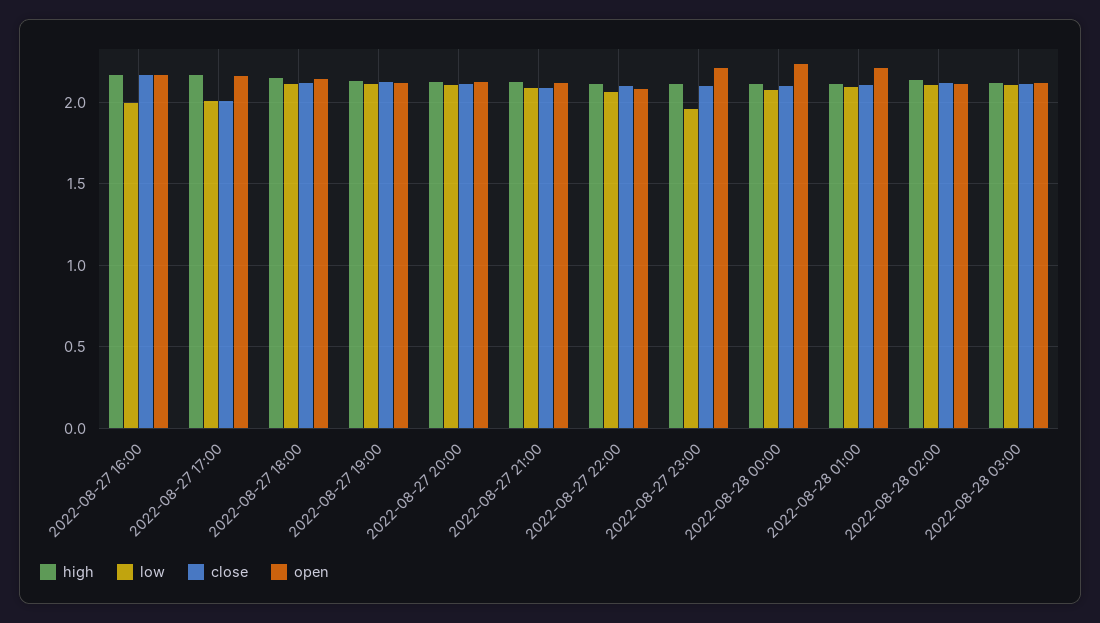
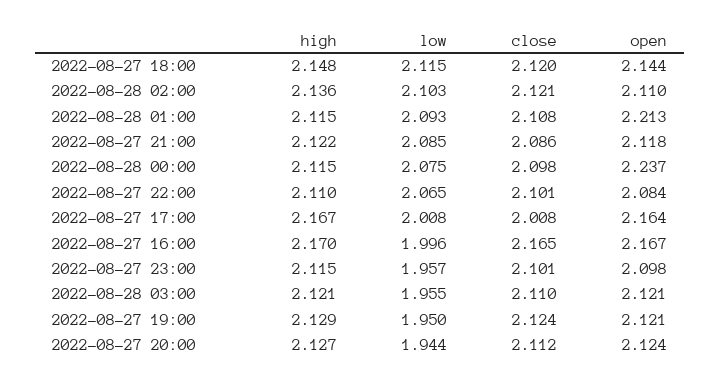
  {
    "high": {
      "2022-08-27 16:00": 2.17,
      "2022-08-27 17:00": 2.167,
      "2022-08-27 18:00": 2.148,
      "2022-08-27 19:00": 2.129,
      "2022-08-27 20:00": 2.127,
      "2022-08-27 21:00": 2.122,
      "2022-08-27 22:00": 2.11,
      "2022-08-27 23:00": 2.115,
      "2022-08-28 00:00": 2.115,
      "2022-08-28 01:00": 2.115,
      "2022-08-28 02:00": 2.136,
      "2022-08-28 03:00": 2.121
    },
    "low": {
      "2022-08-27 16:00": 1.996,
      "2022-08-27 17:00": 2.008,
      "2022-08-27 18:00": 2.115,
-     "2022-08-27 19:00": 2.1,
+     "2022-08-27 19:00": 1.95,
-     "2022-08-27 20:00": 2.1,
+     "2022-08-27 20:00": 1.944,
      "2022-08-27 21:00": 2.085,
      "2022-08-27 22:00": 2.065,
      "2022-08-27 23:00": 1.957,
      "2022-08-28 00:00": 2.075,
      "2022-08-28 01:00": 2.093,
      "2022-08-28 02:00": 2.103,
-     "2022-08-28 03:00": 2.1
+     "2022-08-28 03:00": 1.955
    },
    "close": {
      "2022-08-27 16:00": 2.165,
      "2022-08-27 17:00": 2.008,
      "2022-08-27 18:00": 2.12,
      "2022-08-27 19:00": 2.124,
      "2022-08-27 20:00": 2.112,
      "2022-08-27 21:00": 2.086,
      "2022-08-27 22:00": 2.101,
      "2022-08-27 23:00": 2.101,
      "2022-08-28 00:00": 2.098,
      "2022-08-28 01:00": 2.108,
      "2022-08-28 02:00": 2.121,
      "2022-08-28 03:00": 2.11
    },
    "open": {
      "2022-08-27 16:00": 2.167,
      "2022-08-27 17:00": 2.164,
      "2022-08-27 18:00": 2.144,
      "2022-08-27 19:00": 2.121,
      "2022-08-27 20:00": 2.124,
      "2022-08-27 21:00": 2.118,
      "2022-08-27 22:00": 2.084,
-     "2022-08-27 23:00": 2.2,
+     "2022-08-27 23:00": 2.098,
      "2022-08-28 00:00": 2.237,
      "2022-08-28 01:00": 2.213,
      "2022-08-28 02:00": 2.11,
      "2022-08-28 03:00": 2.121
    }
  }

